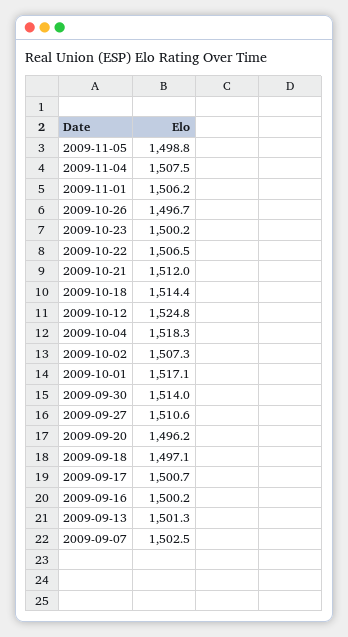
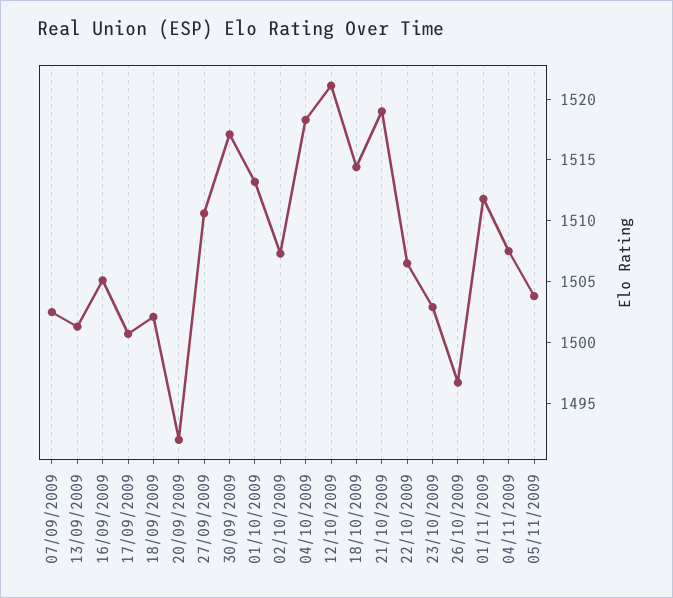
  {
-   "2009-11-05": 1498.8,
+   "2009-11-05": 1504,
    "2009-11-04": 1507.5,
-   "2009-11-01": 1506.2,
+   "2009-11-01": 1512,
    "2009-10-26": 1496.7,
-   "2009-10-23": 1500.2,
+   "2009-10-23": 1503,
    "2009-10-22": 1506.5,
-   "2009-10-21": 1512,
+   "2009-10-21": 1519,
    "2009-10-18": 1514.4,
-   "2009-10-12": 1524.8,
+   "2009-10-12": 1521,
    "2009-10-04": 1518.3,
    "2009-10-02": 1507.3,
-   "2009-10-01": 1517.1,
+   "2009-10-01": 1513,
-   "2009-09-30": 1514,
+   "2009-09-30": 1517,
    "2009-09-27": 1510.6,
-   "2009-09-20": 1496.2,
+   "2009-09-20": 1492,
-   "2009-09-18": 1497.1,
+   "2009-09-18": 1502,
    "2009-09-17": 1500.7,
-   "2009-09-16": 1500.2,
+   "2009-09-16": 1505,
    "2009-09-13": 1501.3,
    "2009-09-07": 1502.5
  }

